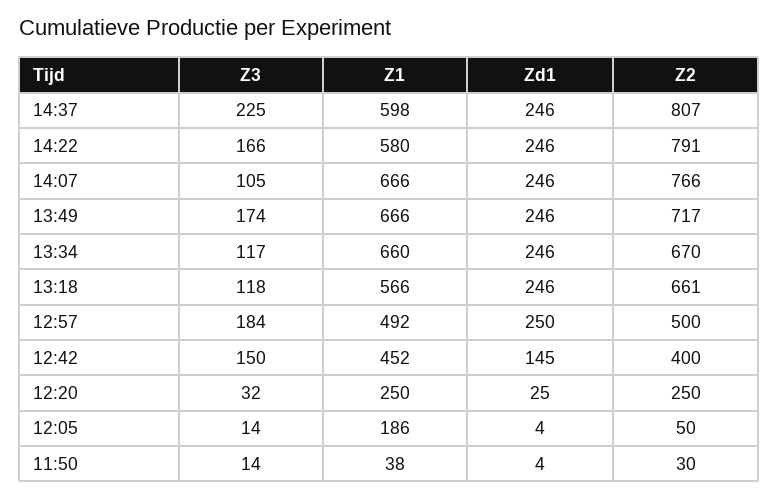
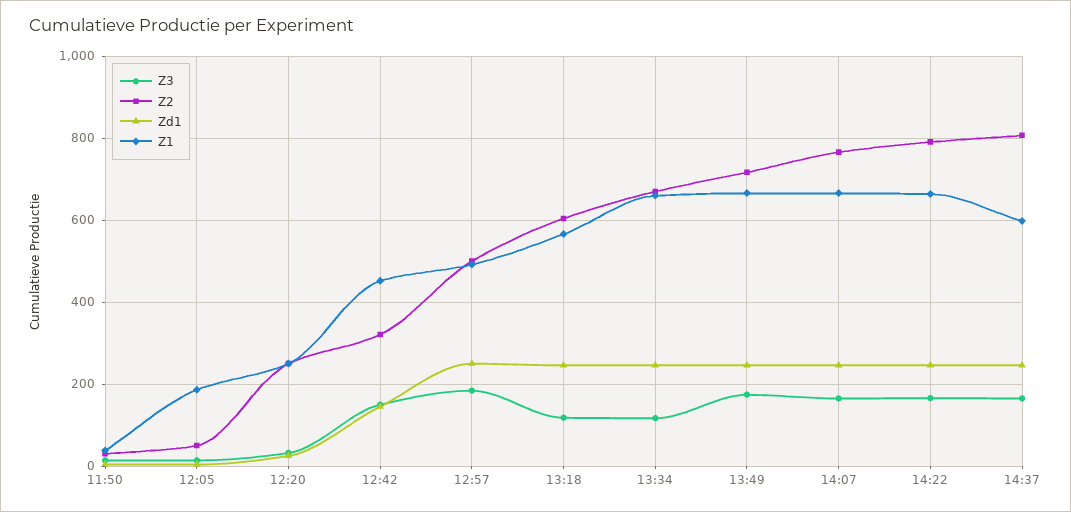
  {
    "Z3": {
-     "14:37": 225,
+     "14:37": 160,
      "14:22": 166,
-     "14:07": 105,
+     "14:07": 160,
      "13:49": 174,
      "13:34": 117,
      "13:18": 118,
      "12:57": 184,
      "12:42": 150,
      "12:20": 32,
      "12:05": 14,
      "11:50": 14
    },
    "Z1": {
      "14:37": 598,
-     "14:22": 580,
+     "14:22": 660,
      "14:07": 666,
      "13:49": 666,
      "13:34": 660,
      "13:18": 566,
      "12:57": 492,
      "12:42": 452,
      "12:20": 250,
      "12:05": 186,
      "11:50": 38
    },
    "Zd1": {
      "14:37": 246,
      "14:22": 246,
      "14:07": 246,
      "13:49": 246,
      "13:34": 246,
      "13:18": 246,
      "12:57": 250,
      "12:42": 145,
      "12:20": 25,
      "12:05": 4,
      "11:50": 4
    },
    "Z2": {
      "14:37": 807,
      "14:22": 791,
      "14:07": 766,
      "13:49": 717,
      "13:34": 670,
-     "13:18": 661,
+     "13:18": 600,
      "12:57": 500,
-     "12:42": 400,
+     "12:42": 320,
      "12:20": 250,
      "12:05": 50,
      "11:50": 30
    }
  }

